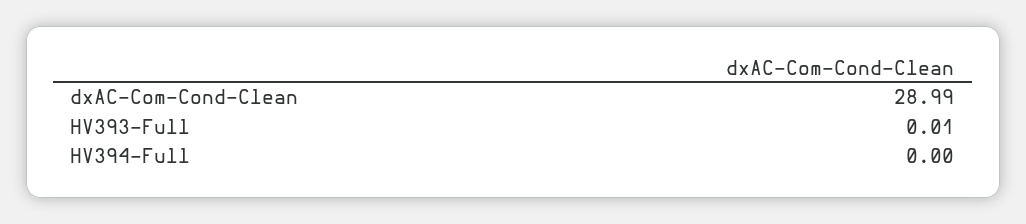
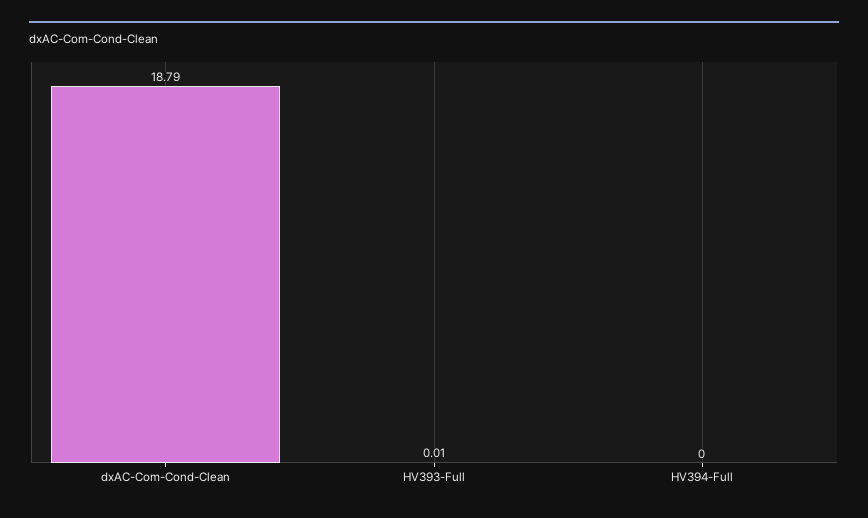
  {
-   "dxAC-Com-Cond-Clean": 28.99,
+   "dxAC-Com-Cond-Clean": 18.79,
    "HV393-Full": 0.01,
    "HV394-Full": 0
  }

